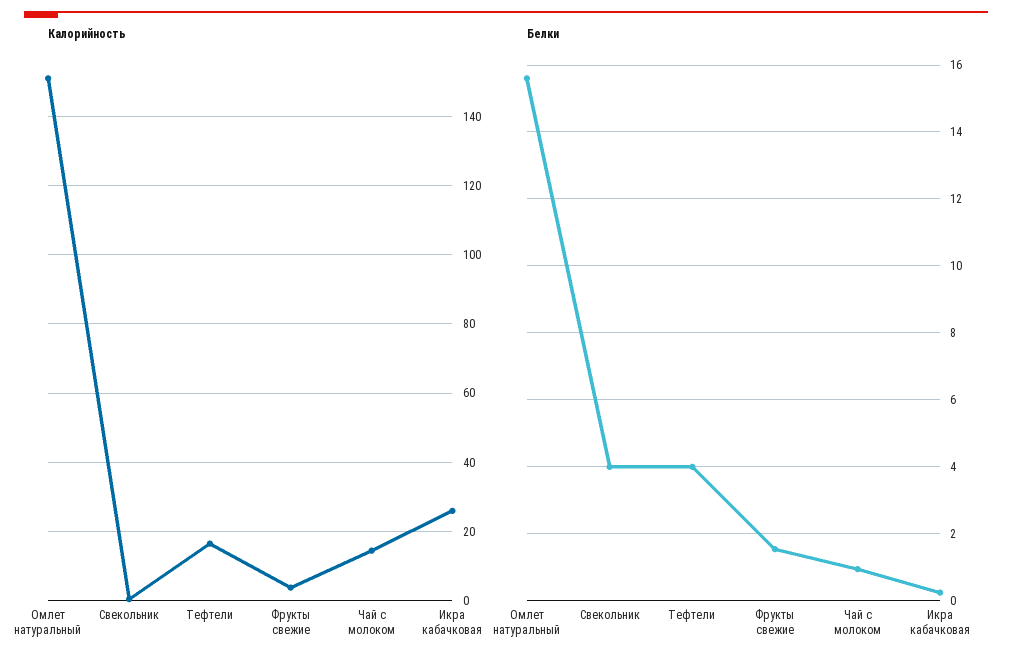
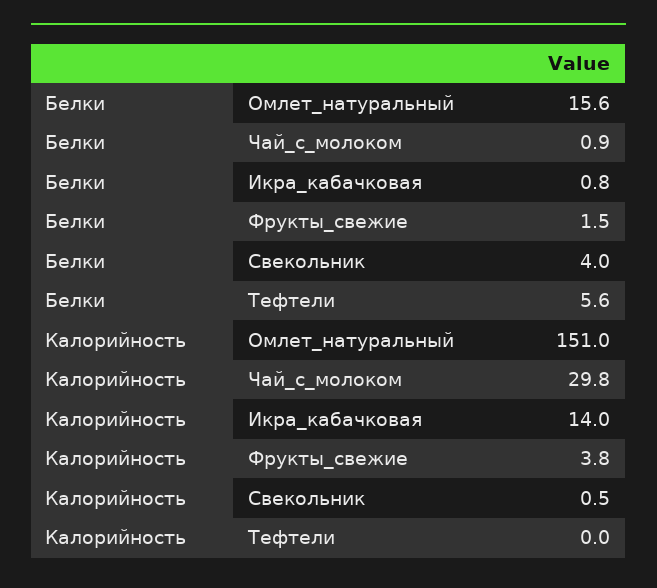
  {
    "Калорийность": {
      "Омлет натуральный": 151,
      "Свекольник": 0.5,
-     "Тефтели": 16,
+     "Тефтели": 0,
      "Фрукты свежие": 3.8,
-     "Чай с молоком": 14,
+     "Чай с молоком": 29.8,
-     "Икра кабачковая": 26
+     "Икра кабачковая": 14
    },
    "Белки": {
      "Омлет натуральный": 15.6,
      "Свекольник": 4,
-     "Тефтели": 4,
+     "Тефтели": 5.6,
      "Фрукты свежие": 1.5,
      "Чай с молоком": 0.9,
-     "Икра кабачковая": 0.2
+     "Икра кабачковая": 0.8
    }
  }

